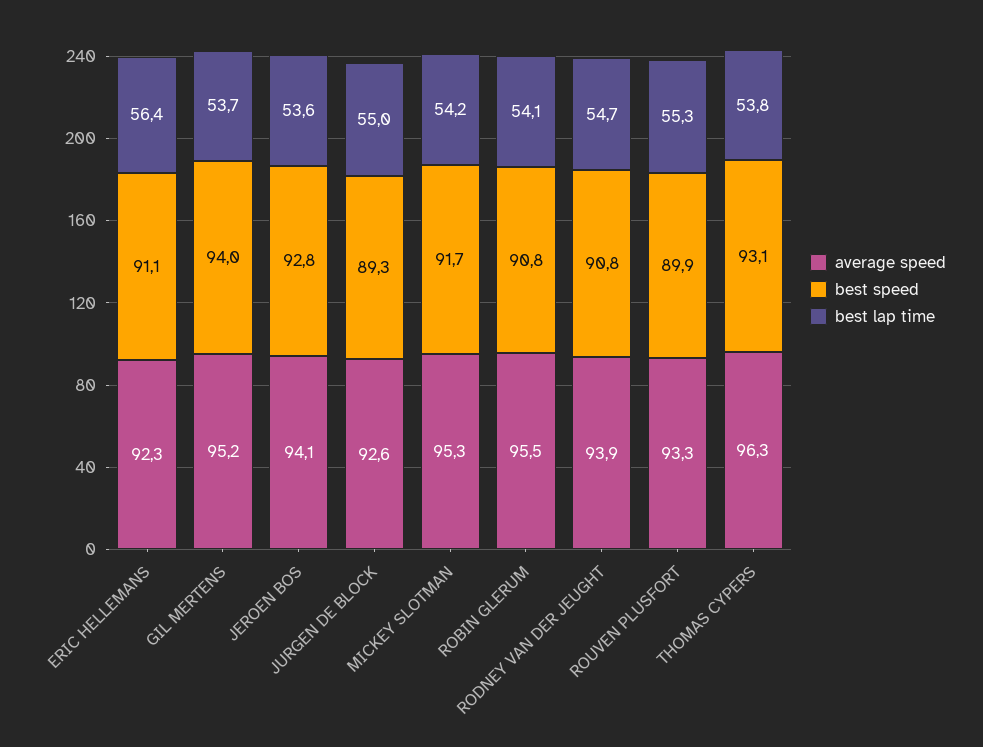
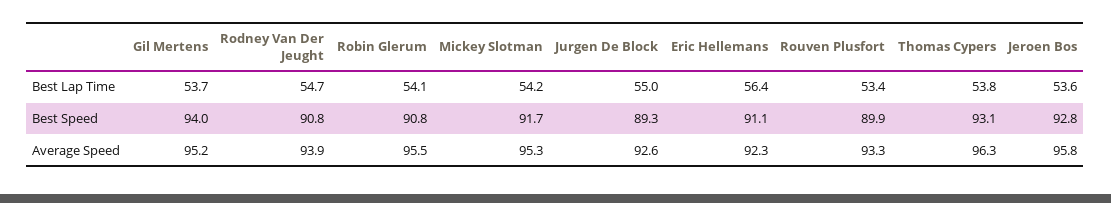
  {
    "average speed": {
      "ERIC HELLEMANS": 92.3,
      "GIL MERTENS": 95.2,
-     "JEROEN BOS": 94.1,
+     "JEROEN BOS": 95.8,
      "JURGEN DE BLOCK": 92.6,
      "MICKEY SLOTMAN": 95.3,
      "ROBIN GLERUM": 95.5,
      "RODNEY VAN DER JEUGHT": 93.9,
      "ROUVEN PLUSFORT": 93.3,
      "THOMAS CYPERS": 96.3
    },
    "best speed": {
      "ERIC HELLEMANS": 91.1,
      "GIL MERTENS": 94,
      "JEROEN BOS": 92.8,
      "JURGEN DE BLOCK": 89.3,
      "MICKEY SLOTMAN": 91.7,
      "ROBIN GLERUM": 90.8,
      "RODNEY VAN DER JEUGHT": 90.8,
      "ROUVEN PLUSFORT": 89.9,
      "THOMAS CYPERS": 93.1
    },
    "best lap time": {
      "ERIC HELLEMANS": 56.4,
      "GIL MERTENS": 53.7,
      "JEROEN BOS": 53.6,
      "JURGEN DE BLOCK": 55,
      "MICKEY SLOTMAN": 54.2,
      "ROBIN GLERUM": 54.1,
      "RODNEY VAN DER JEUGHT": 54.7,
-     "ROUVEN PLUSFORT": 55.3,
+     "ROUVEN PLUSFORT": 53.4,
      "THOMAS CYPERS": 53.8
    }
  }

